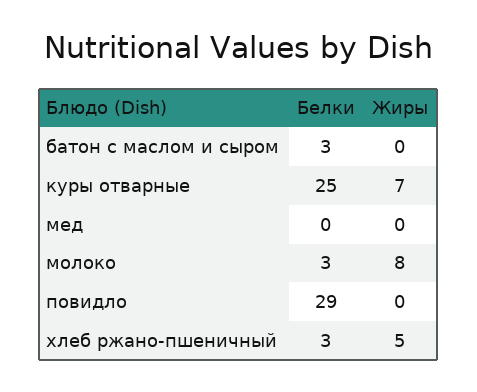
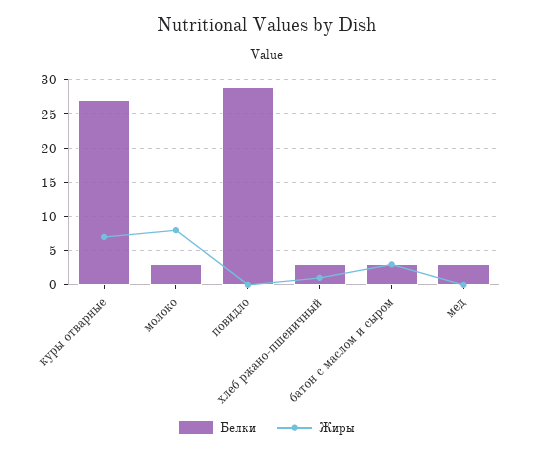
  {
    "Белки": {
      "батон с маслом и сыром": 3,
-     "куры отварные": 25,
+     "куры отварные": 27,
-     "мед": 0,
+     "мед": 3,
      "молоко": 3,
      "повидло": 29,
      "хлеб ржано-пшеничный": 3
    },
    "Жиры": {
-     "батон с маслом и сыром": 0,
+     "батон с маслом и сыром": 3,
      "куры отварные": 7,
      "мед": 0,
      "молоко": 8,
      "повидло": 0,
-     "хлеб ржано-пшеничный": 5
+     "хлеб ржано-пшеничный": 1
    }
  }

